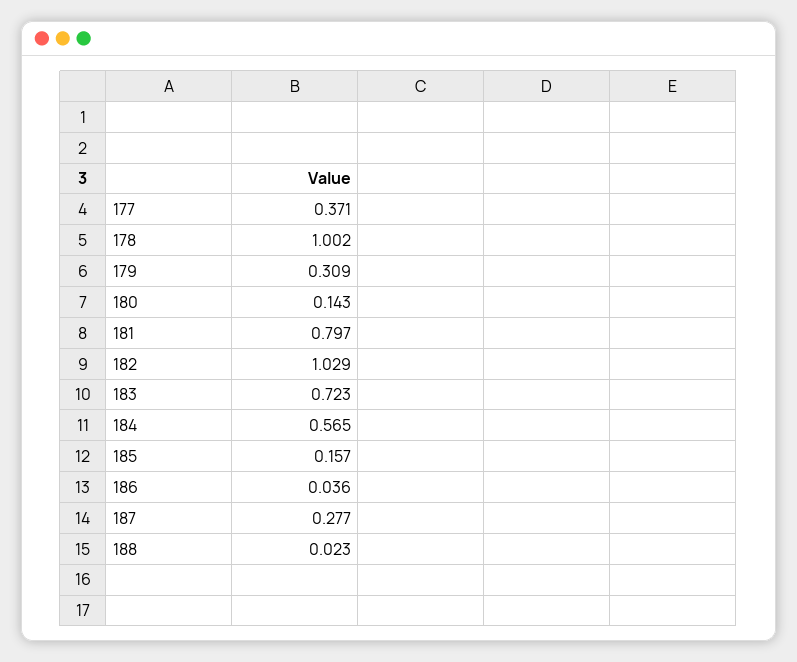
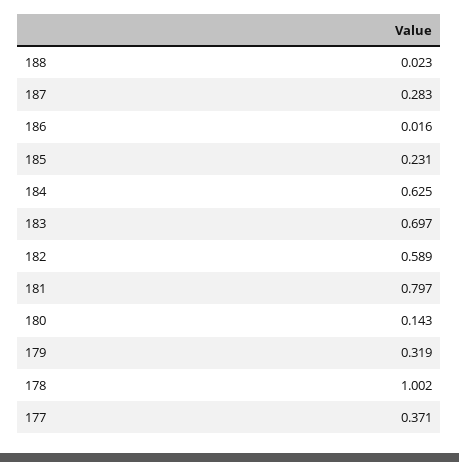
  {
    "177": 0.371,
    "178": 1.002,
-   "179": 0.309,
+   "179": 0.319,
    "180": 0.143,
    "181": 0.797,
-   "182": 1.029,
+   "182": 0.589,
-   "183": 0.723,
+   "183": 0.697,
-   "184": 0.565,
+   "184": 0.625,
-   "185": 0.157,
+   "185": 0.231,
-   "186": 0.036,
+   "186": 0.016,
-   "187": 0.277,
+   "187": 0.283,
    "188": 0.023
  }

